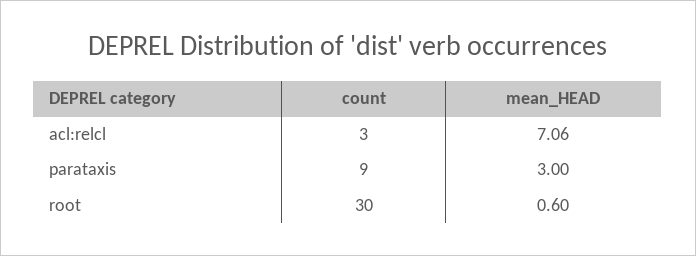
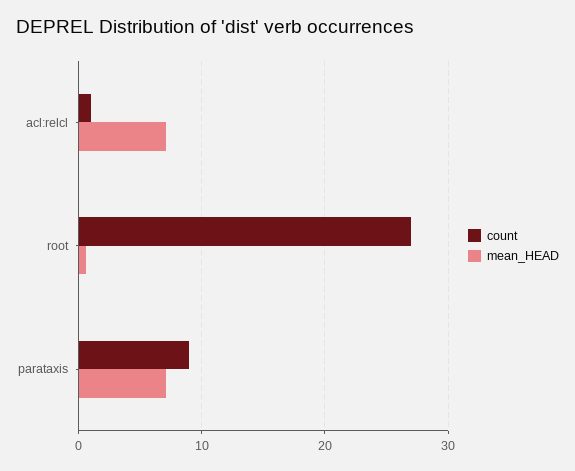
  {
    "count": {
-     "acl:relcl": 3,
+     "acl:relcl": 1,
      "parataxis": 9,
-     "root": 30
+     "root": 27
    },
    "mean_HEAD": {
      "acl:relcl": 7.06,
-     "parataxis": 3,
+     "parataxis": 7,
      "root": 0.6
    }
  }

